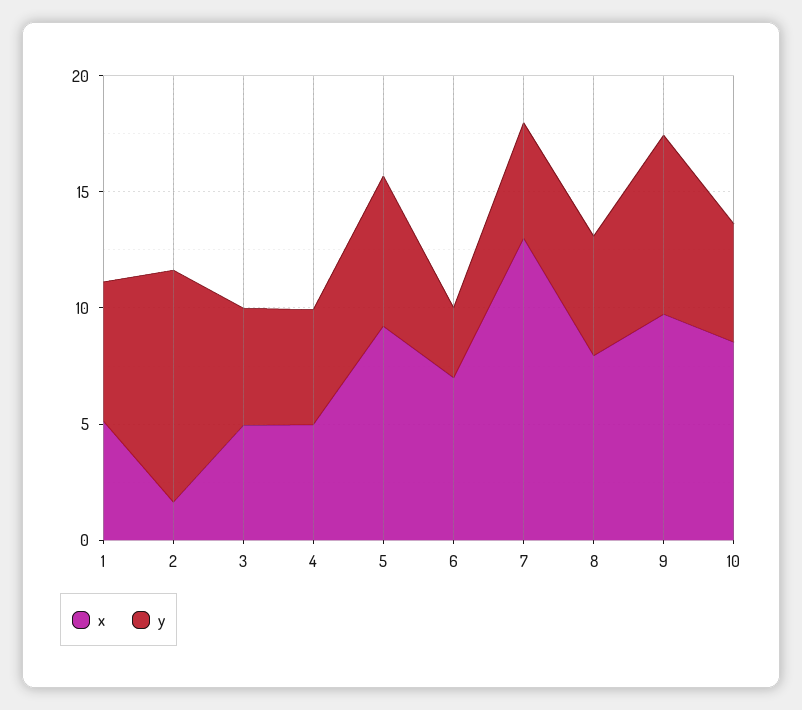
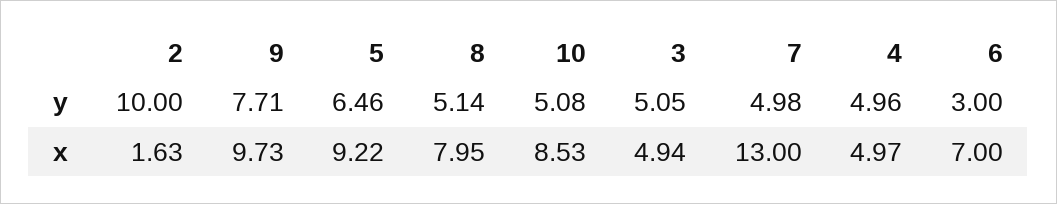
  {
    "x": {
-     "1": 5,
      "2": 1.63,
      "3": 4.94,
      "4": 4.97,
      "5": 9.22,
      "6": 7,
      "7": 13,
      "8": 7.95,
      "9": 9.73,
      "10": 8.53
    },
    "y": {
-     "1": 6,
      "2": 10,
      "3": 5.05,
      "4": 4.96,
      "5": 6.46,
      "6": 3,
      "7": 4.98,
      "8": 5.14,
      "9": 7.71,
      "10": 5.08
    }
  }

